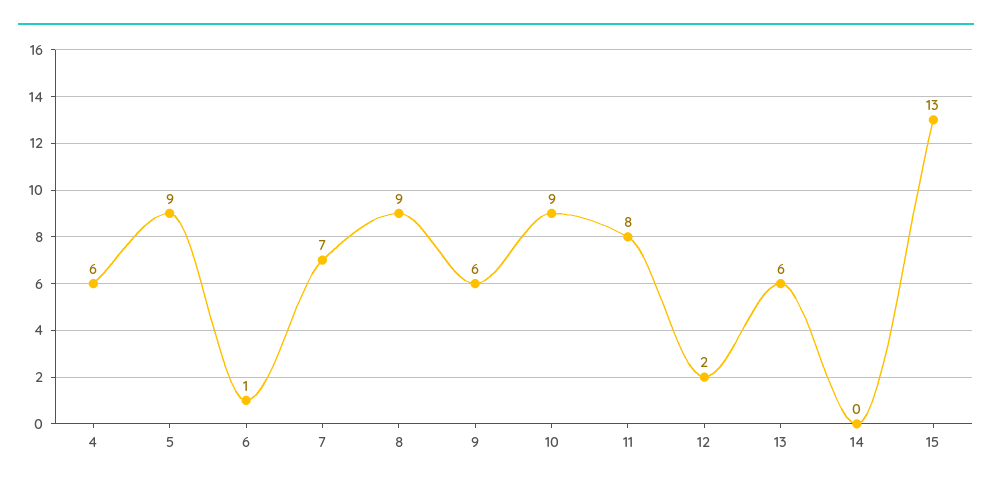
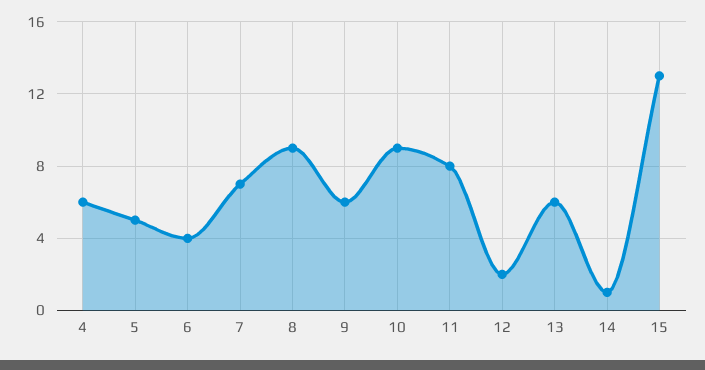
  {
    "4": 6,
-   "5": 9,
+   "5": 5,
-   "6": 1,
+   "6": 4,
    "7": 7,
    "8": 9,
    "9": 6,
    "10": 9,
    "11": 8,
    "12": 2,
    "13": 6,
-   "14": 0,
+   "14": 1,
    "15": 13
  }

